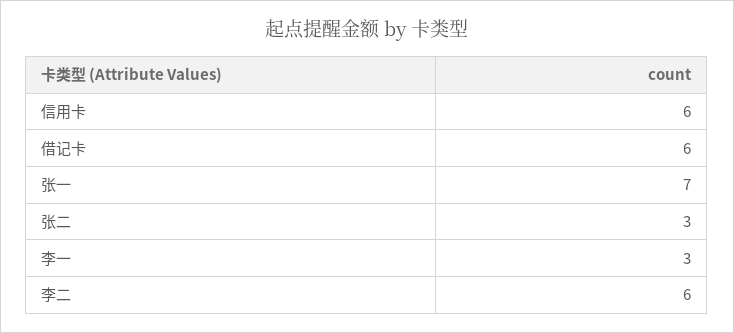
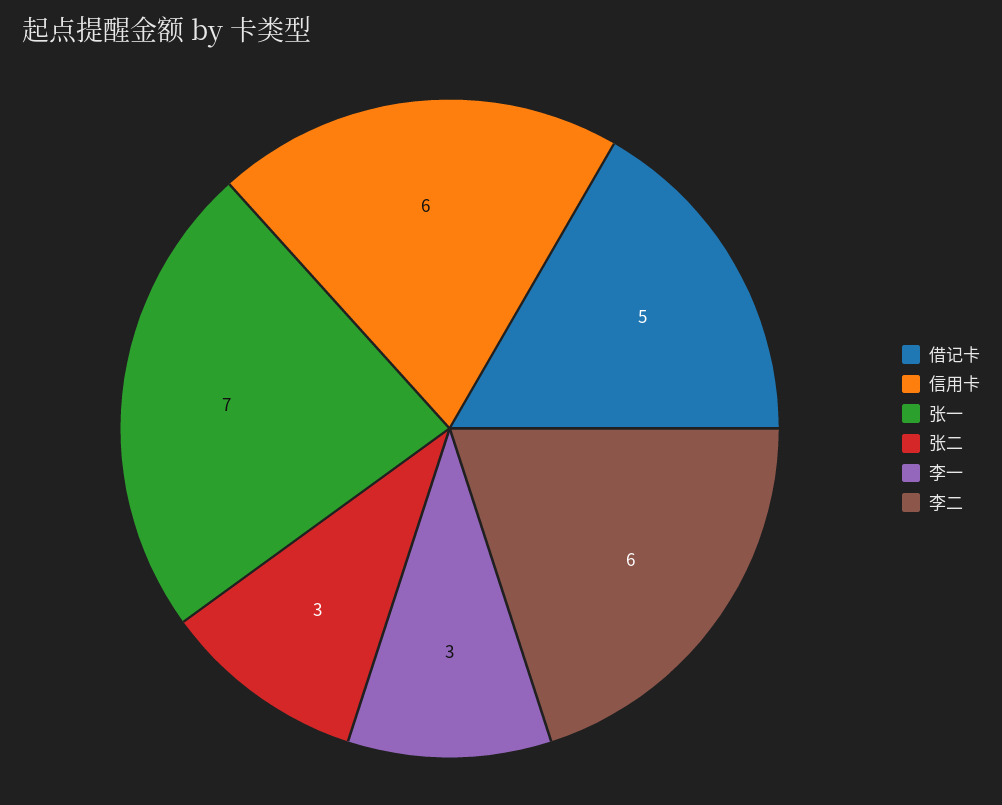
  {
    "信用卡": 6,
-   "借记卡": 6,
+   "借记卡": 5,
    "张一": 7,
    "张二": 3,
    "李一": 3,
    "李二": 6
  }

